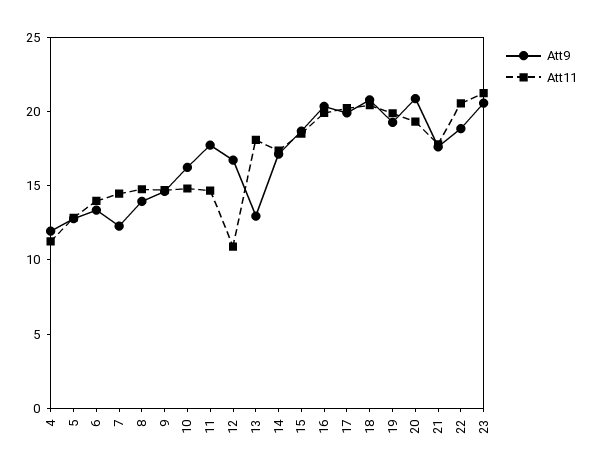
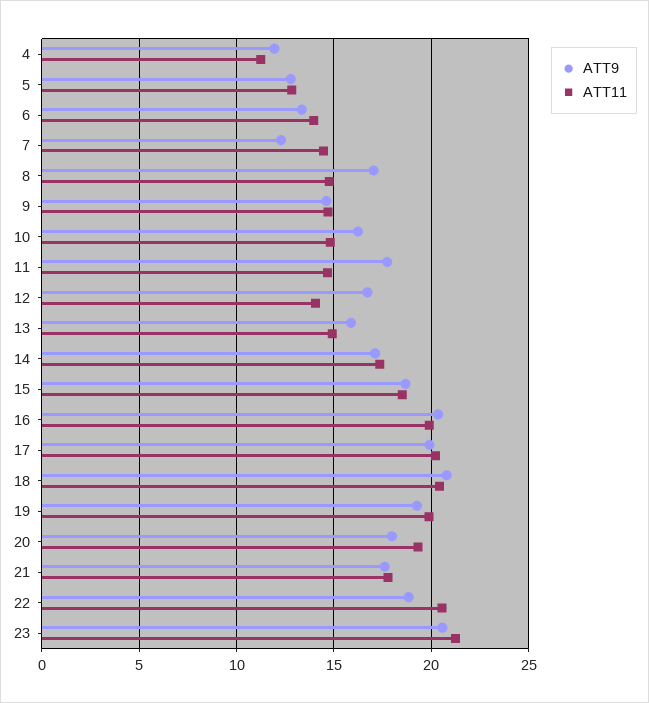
  {
    "Att9": {
      "4": 12,
      "5": 13,
      "6": 13.5,
      "7": 12.5,
-     "8": 14,
+     "8": 17,
      "9": 14.5,
      "10": 16,
      "11": 17.5,
      "12": 16.5,
-     "13": 13,
+     "13": 16,
      "14": 17,
      "15": 18.5,
      "16": 20.5,
      "17": 20,
      "18": 21,
      "19": 19.5,
-     "20": 21,
+     "20": 18,
      "21": 17.5,
      "22": 19,
      "23": 20.5
    },
    "Att11": {
      "4": 11,
      "5": 13,
      "6": 14,
      "7": 14.5,
      "8": 15,
      "9": 14.5,
      "10": 15,
      "11": 14.5,
-     "12": 11,
+     "12": 14,
-     "13": 18,
+     "13": 15,
      "14": 17.5,
      "15": 18.5,
      "16": 20,
      "17": 20,
      "18": 20.5,
      "19": 20,
      "20": 19.5,
      "21": 18,
      "22": 20.5,
      "23": 21
    }
  }

